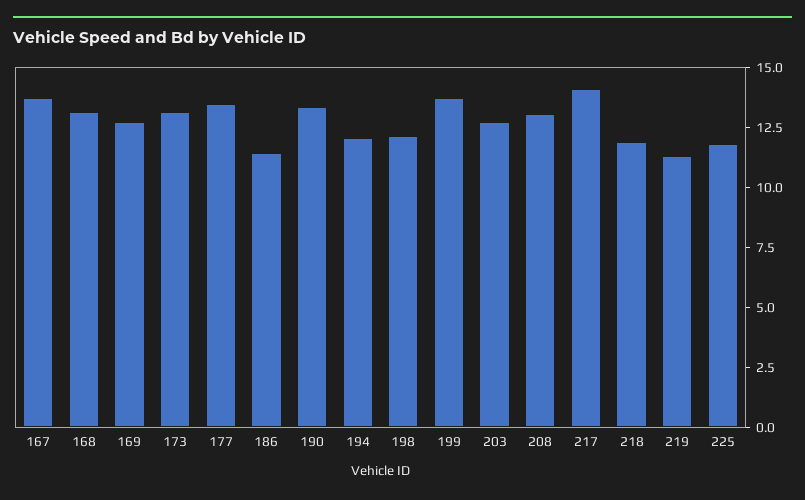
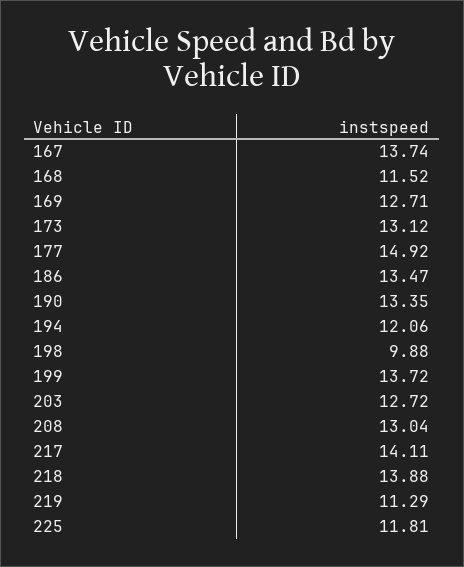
  {
    "167": 13.74,
-   "168": 13,
+   "168": 11.52,
    "169": 12.71,
    "173": 13.12,
-   "177": 13.5,
+   "177": 14.92,
-   "186": 11.5,
+   "186": 13.47,
    "190": 13.35,
    "194": 12.06,
-   "198": 12,
+   "198": 9.88,
    "199": 13.72,
    "203": 12.72,
    "208": 13.04,
    "217": 14.11,
-   "218": 12,
+   "218": 13.88,
    "219": 11.29,
    "225": 11.81
  }

